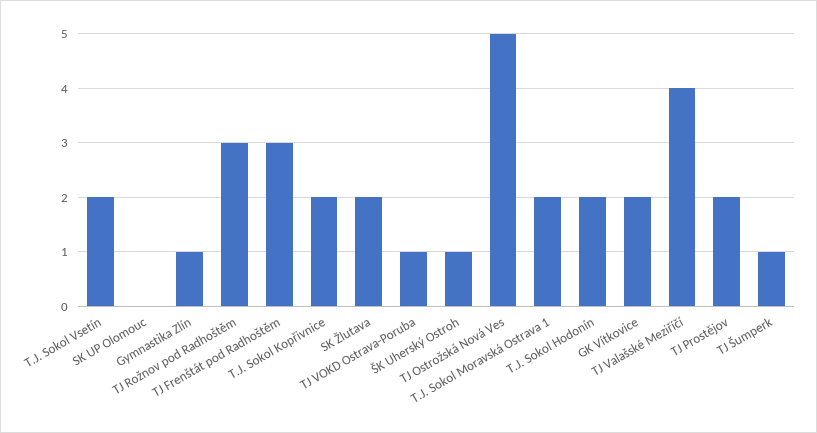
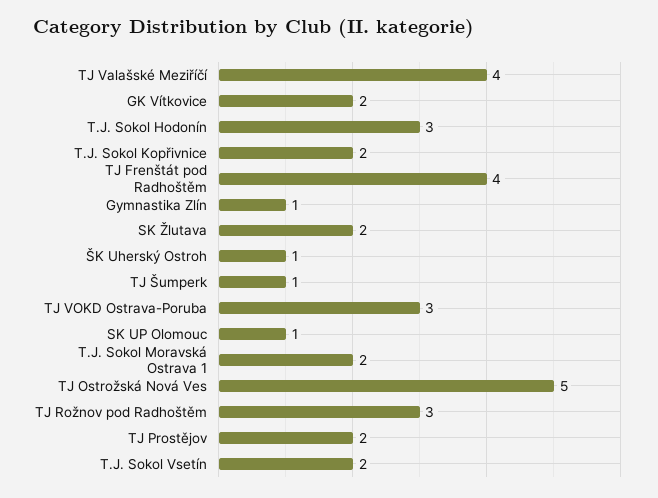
  {
    "T.J. Sokol Vsetín": 2,
-   "SK UP Olomouc": 0,
+   "SK UP Olomouc": 1,
    "Gymnastika Zlín": 1,
    "TJ Rožnov pod Radhoštěm": 3,
-   "TJ Frenštát pod Radhoštěm": 3,
+   "TJ Frenštát pod Radhoštěm": 4,
    "T.J. Sokol Kopřivnice": 2,
    "SK Žlutava": 2,
-   "TJ VOKD Ostrava-Poruba": 1,
+   "TJ VOKD Ostrava-Poruba": 3,
    "ŠK Uherský Ostroh": 1,
    "TJ Ostrožská Nová Ves": 5,
    "T.J. Sokol Moravská Ostrava 1": 2,
-   "T.J. Sokol Hodonín": 2,
+   "T.J. Sokol Hodonín": 3,
    "GK Vítkovice": 2,
    "TJ Valašské Meziříčí": 4,
    "TJ Prostějov": 2,
    "TJ Šumperk": 1
  }

